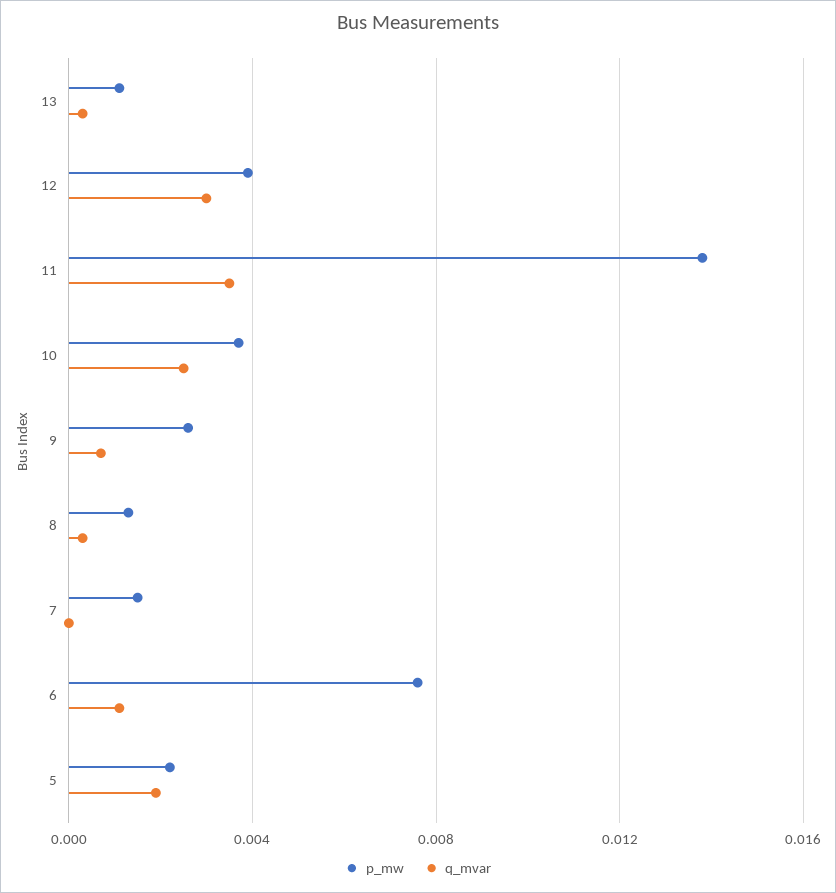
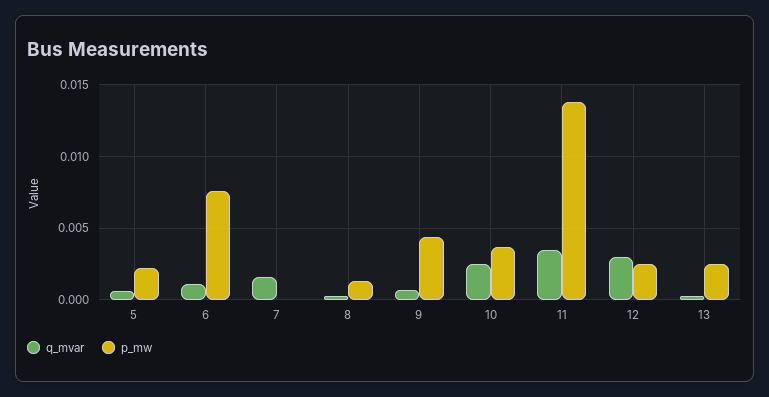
  {
    "p_mw": {
-     "13": 0.001,
+     "13": 0.0025,
-     "12": 0.004,
+     "12": 0.0025,
      "11": 0.014,
      "10": 0.0035,
-     "9": 0.0025,
+     "9": 0.0045,
      "8": 0.0015,
-     "7": 0.0015,
+     "7": 0,
      "6": 0.0075,
      "5": 0.002
    },
    "q_mvar": {
      "13": 0.0005,
      "12": 0.003,
      "11": 0.0035,
      "10": 0.0025,
      "9": 0.0005,
      "8": 0.0005,
-     "7": 0,
+     "7": 0.0015,
      "6": 0.001,
-     "5": 0.002
+     "5": 0.0005
    }
  }

